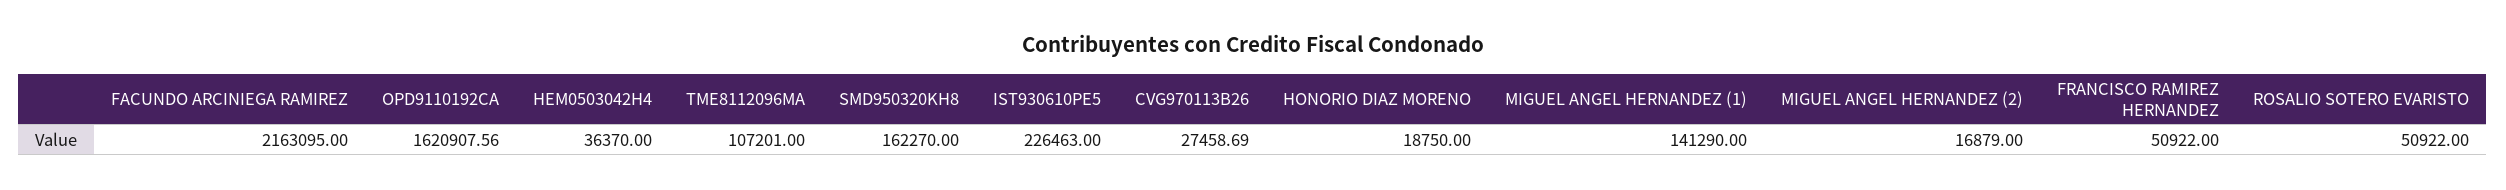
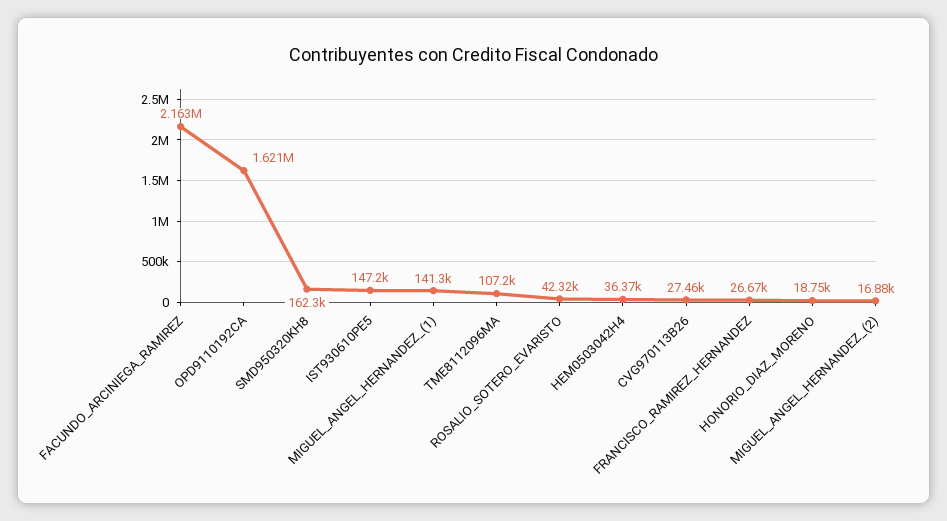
  {
    "FACUNDO ARCINIEGA RAMIREZ": 2163095,
    "OPD9110192CA": 1620907.56,
    "HEM0503042H4": 36370,
    "TME8112096MA": 107201,
    "SMD950320KH8": 162270,
-   "IST930610PE5": 226463,
+   "IST930610PE5": 147200,
    "CVG970113B26": 27458.69,
    "HONORIO DIAZ MORENO": 18750,
    "MIGUEL ANGEL HERNANDEZ (1)": 141290,
    "MIGUEL ANGEL HERNANDEZ (2)": 16879,
-   "FRANCISCO RAMIREZ HERNANDEZ": 50922,
+   "FRANCISCO RAMIREZ HERNANDEZ": 26670,
-   "ROSALIO SOTERO EVARISTO": 50922
+   "ROSALIO SOTERO EVARISTO": 42320
  }

